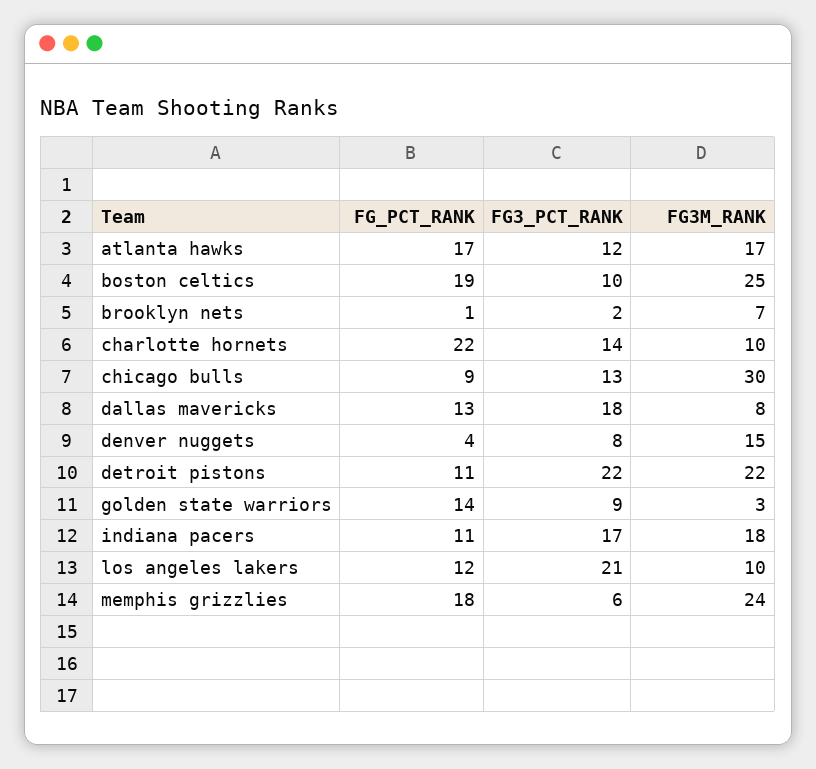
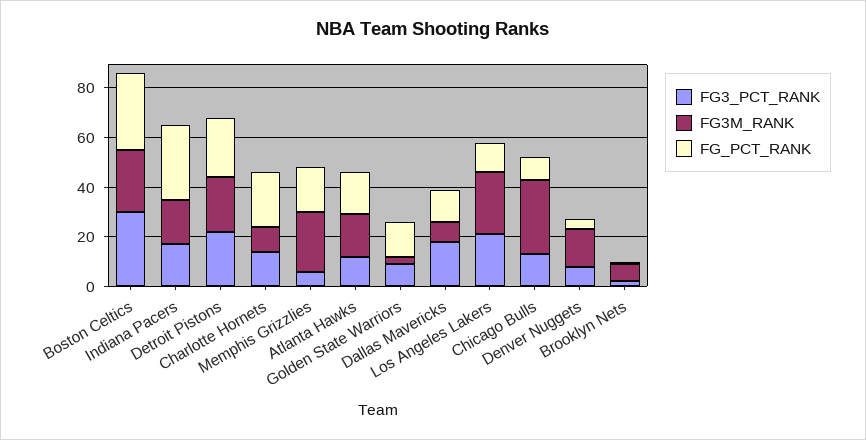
  {
    "FG_PCT_RANK": {
      "atlanta hawks": 17,
-     "boston celtics": 19,
+     "boston celtics": 30,
      "brooklyn nets": 1,
      "charlotte hornets": 22,
      "chicago bulls": 9,
      "dallas mavericks": 13,
      "denver nuggets": 4,
-     "detroit pistons": 11,
+     "detroit pistons": 25,
      "golden state warriors": 14,
-     "indiana pacers": 11,
+     "indiana pacers": 30,
      "los angeles lakers": 12,
      "memphis grizzlies": 18
    },
    "FG3_PCT_RANK": {
      "atlanta hawks": 12,
-     "boston celtics": 10,
+     "boston celtics": 30,
      "brooklyn nets": 2,
      "charlotte hornets": 14,
      "chicago bulls": 13,
      "dallas mavericks": 18,
      "denver nuggets": 8,
      "detroit pistons": 22,
      "golden state warriors": 9,
      "indiana pacers": 17,
      "los angeles lakers": 21,
      "memphis grizzlies": 6
    },
    "FG3M_RANK": {
      "atlanta hawks": 17,
      "boston celtics": 25,
      "brooklyn nets": 7,
      "charlotte hornets": 10,
      "chicago bulls": 30,
      "dallas mavericks": 8,
      "denver nuggets": 15,
      "detroit pistons": 22,
      "golden state warriors": 3,
      "indiana pacers": 18,
-     "los angeles lakers": 10,
+     "los angeles lakers": 25,
      "memphis grizzlies": 24
    }
  }

